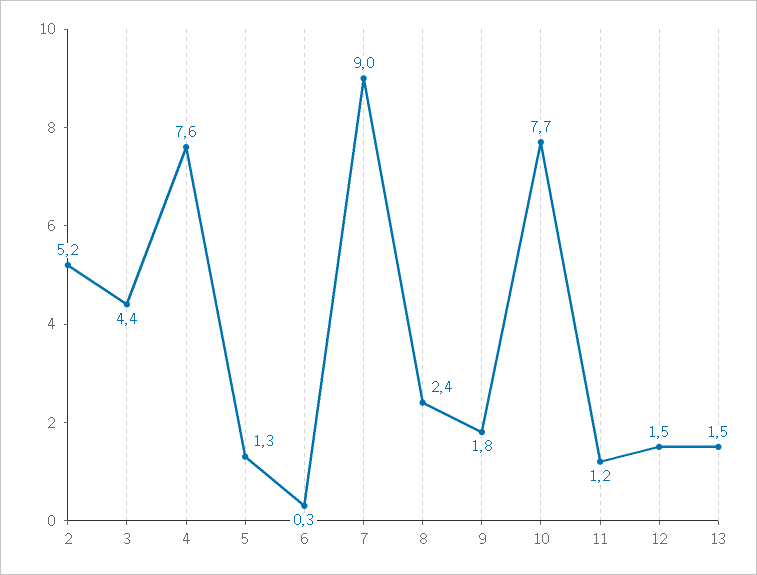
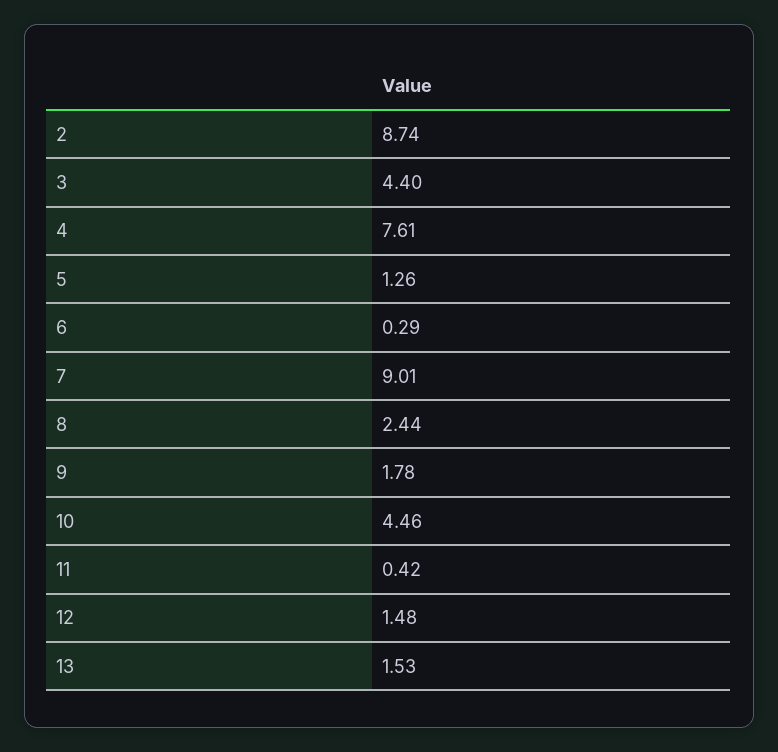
  {
-   "2": 5.2,
+   "2": 8.74,
    "3": 4.4,
    "4": 7.61,
    "5": 1.26,
    "6": 0.29,
    "7": 9.01,
    "8": 2.44,
    "9": 1.78,
-   "10": 7.7,
+   "10": 4.46,
-   "11": 1.2,
+   "11": 0.42,
    "12": 1.48,
    "13": 1.53
  }

